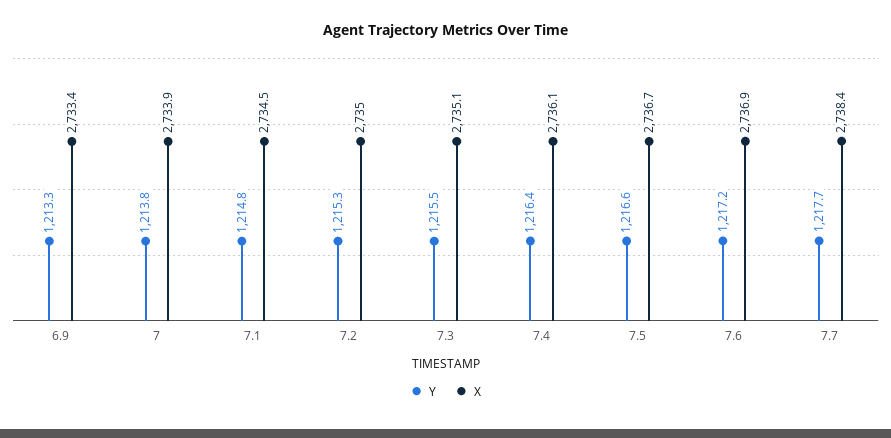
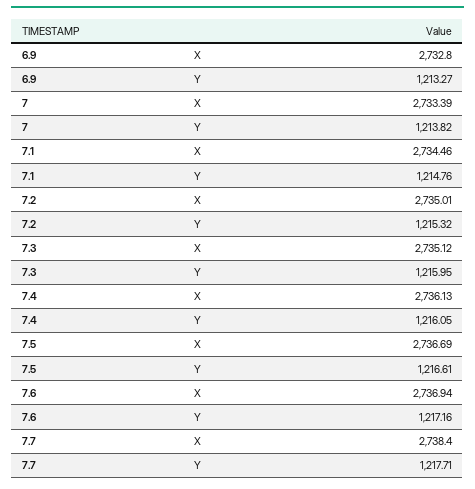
  {
    "Y": {
      "6.9": 1213.27,
      "7": 1213.82,
      "7.1": 1214.76,
      "7.2": 1215.32,
-     "7.3": 1215.5,
+     "7.3": 1215.95,
-     "7.4": 1216.4,
+     "7.4": 1216.05,
      "7.5": 1216.61,
      "7.6": 1217.16,
      "7.7": 1217.71
    },
    "X": {
-     "6.9": 2733.4,
+     "6.9": 2732.8,
-     "7": 2733.9,
+     "7": 2733.39,
      "7.1": 2734.46,
      "7.2": 2735.01,
      "7.3": 2735.12,
      "7.4": 2736.13,
      "7.5": 2736.69,
      "7.6": 2736.94,
      "7.7": 2738.4
    }
  }

